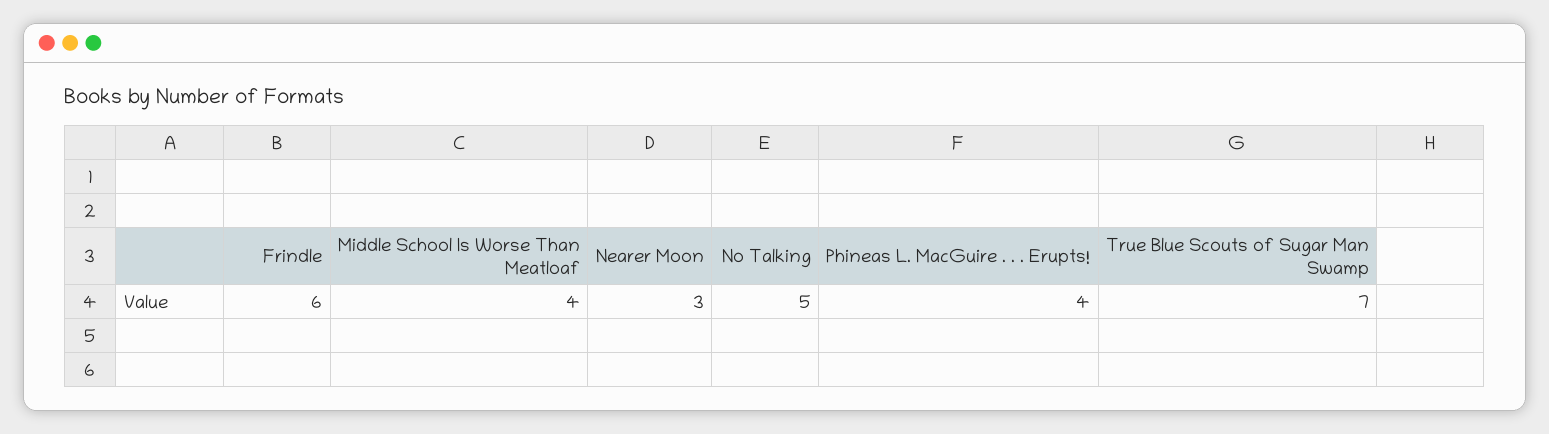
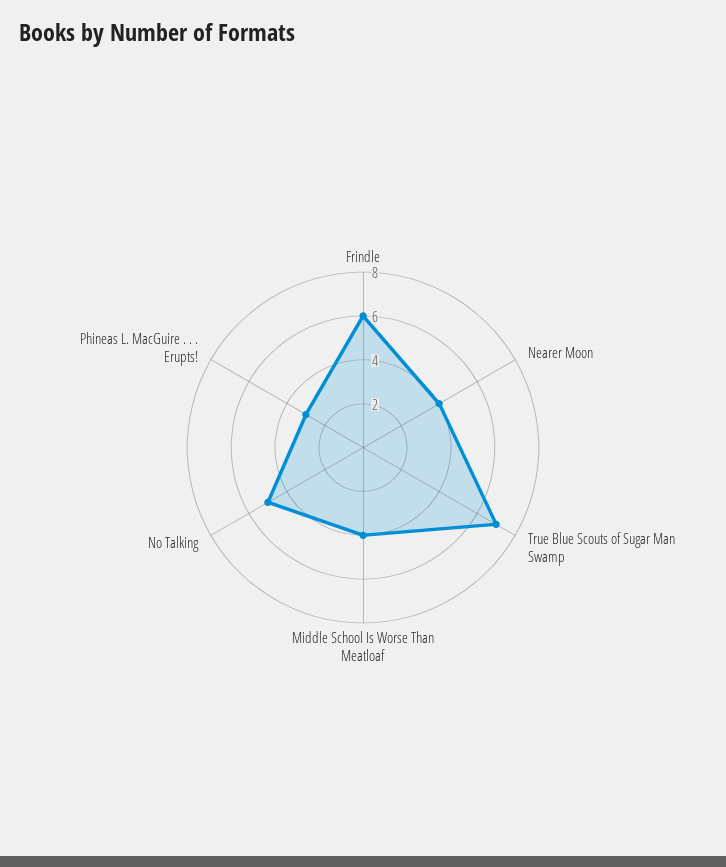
  {
    "Frindle": 6,
    "Middle School Is Worse Than Meatloaf": 4,
-   "Nearer Moon": 3,
+   "Nearer Moon": 4,
    "No Talking": 5,
-   "Phineas L. MacGuire . . . Erupts!": 4,
+   "Phineas L. MacGuire . . . Erupts!": 3,
    "True Blue Scouts of Sugar Man Swamp": 7
  }

